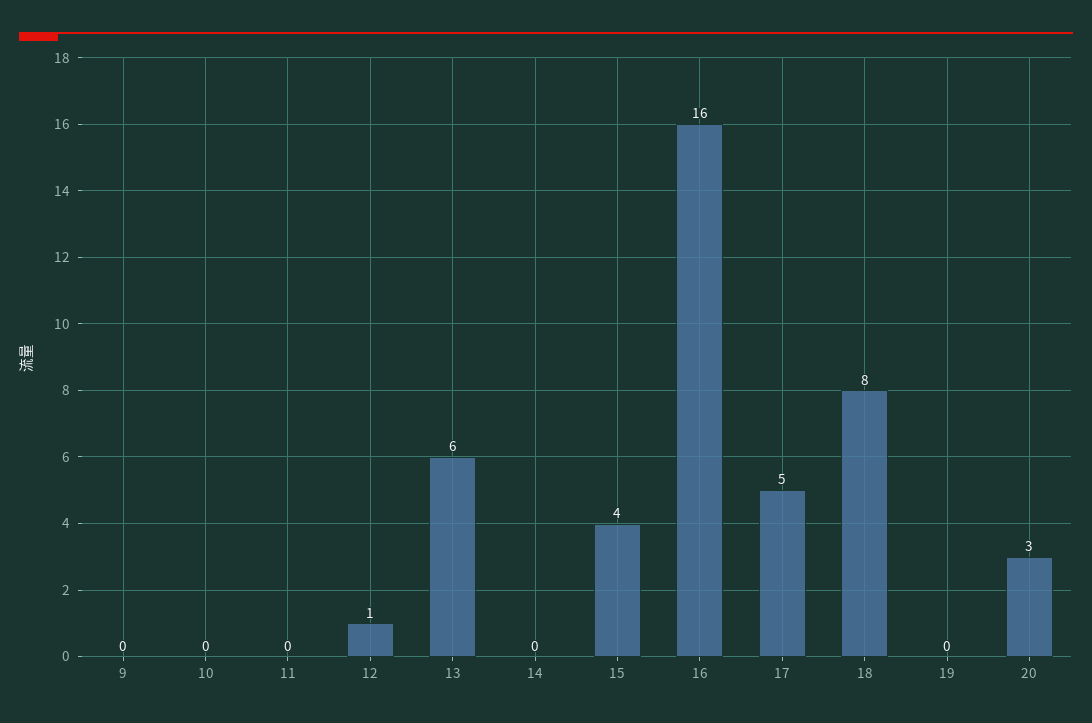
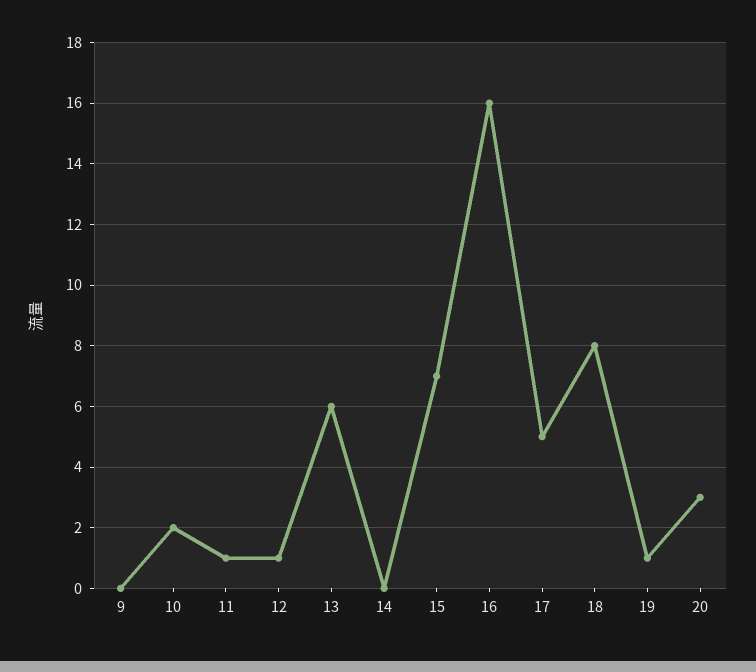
  {
    "9": 0,
-   "10": 0,
+   "10": 2,
-   "11": 0,
+   "11": 1,
    "12": 1,
    "13": 6,
    "14": 0,
-   "15": 4,
+   "15": 7,
    "16": 16,
    "17": 5,
    "18": 8,
-   "19": 0,
+   "19": 1,
    "20": 3
  }

